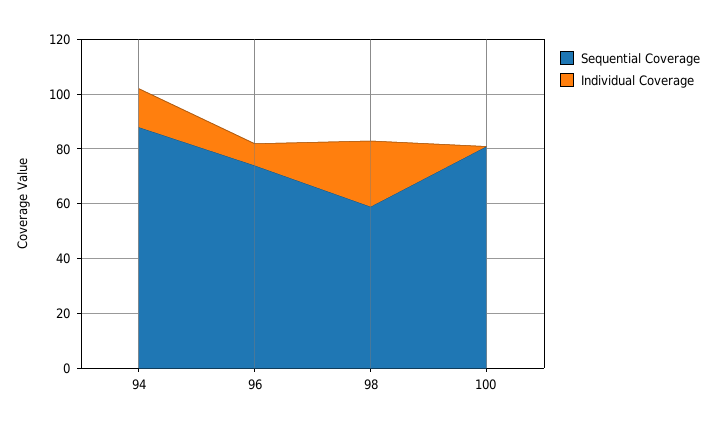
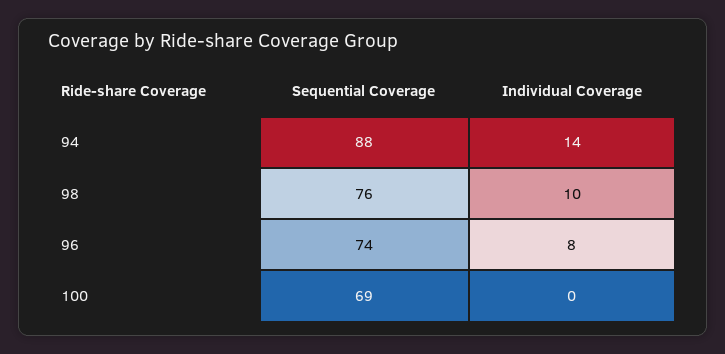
  {
    "Sequential Coverage": {
      "94": 88,
      "96": 74,
-     "98": 60,
+     "98": 76,
-     "100": 80
+     "100": 69
    },
    "Individual Coverage": {
      "94": 14,
      "96": 8,
-     "98": 25,
+     "98": 10,
      "100": 0
    }
  }

